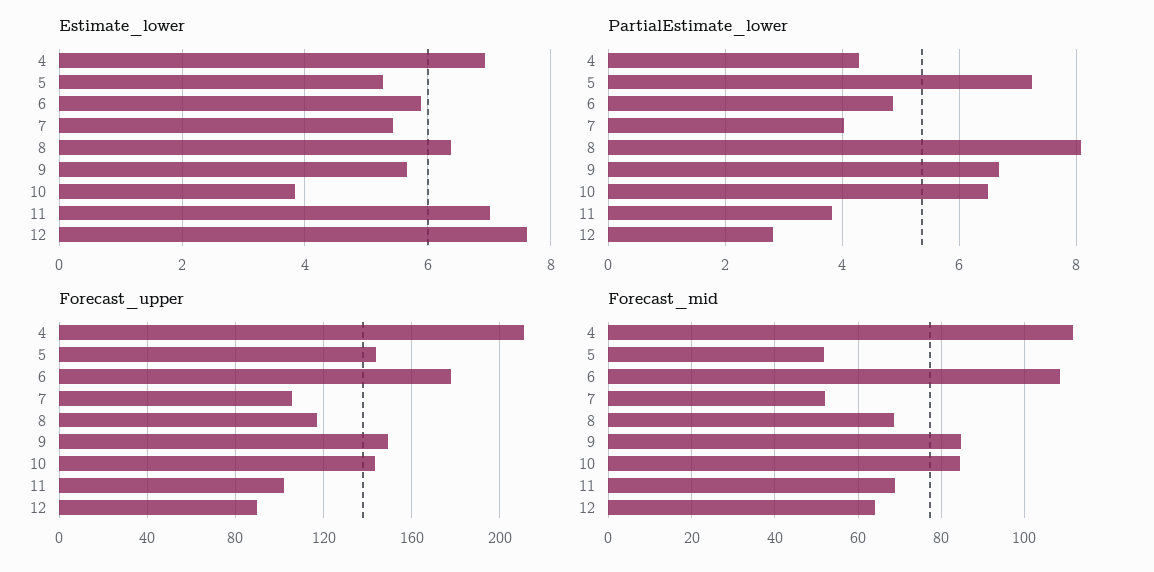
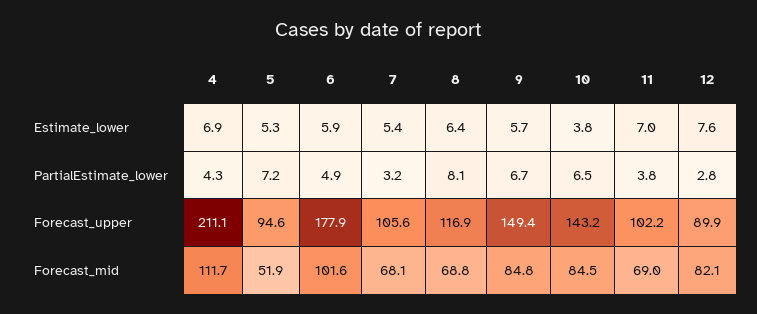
  {
    "Estimate_lower": {
      "4": 6.9,
      "5": 5.3,
      "6": 5.9,
      "7": 5.4,
      "8": 6.4,
      "9": 5.7,
      "10": 3.8,
      "11": 7,
      "12": 7.6
    },
    "PartialEstimate_lower": {
      "4": 4.3,
      "5": 7.2,
      "6": 4.9,
-     "7": 4,
+     "7": 3.2,
      "8": 8.1,
      "9": 6.7,
      "10": 6.5,
      "11": 3.8,
      "12": 2.8
    },
    "Forecast_upper": {
      "4": 211.1,
-     "5": 145,
+     "5": 94.6,
      "6": 177.9,
      "7": 105.6,
      "8": 116.9,
      "9": 149.4,
      "10": 143.2,
      "11": 102.2,
      "12": 89.9
    },
    "Forecast_mid": {
      "4": 111.7,
      "5": 51.9,
-     "6": 108,
+     "6": 101.6,
-     "7": 52,
+     "7": 68.1,
      "8": 68.8,
      "9": 84.8,
      "10": 84.5,
      "11": 69,
-     "12": 64
+     "12": 82.1
    }
  }

